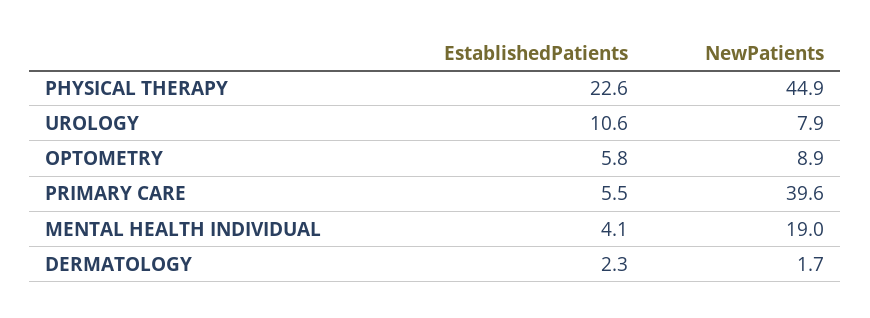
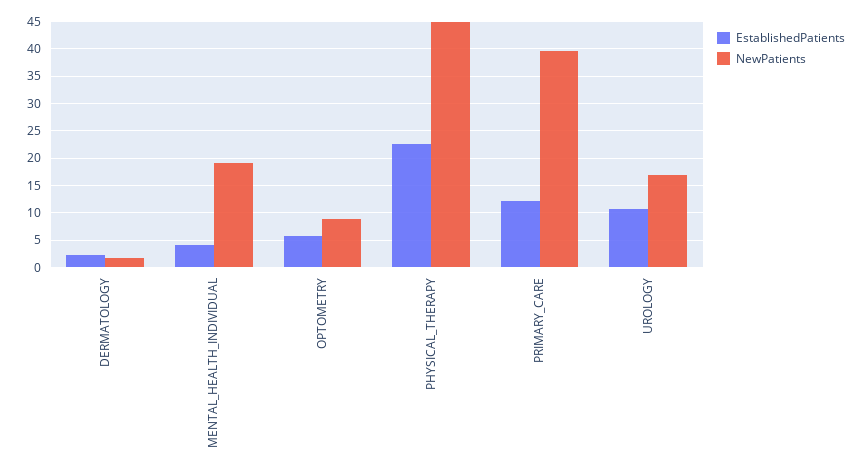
  {
    "EstablishedPatients": {
      "PHYSICAL THERAPY": 22.6,
      "UROLOGY": 10.6,
      "OPTOMETRY": 5.8,
-     "PRIMARY CARE": 5.5,
+     "PRIMARY CARE": 12.5,
      "MENTAL HEALTH INDIVIDUAL": 4.1,
      "DERMATOLOGY": 2.3
    },
    "NewPatients": {
      "PHYSICAL THERAPY": 44.9,
-     "UROLOGY": 7.9,
+     "UROLOGY": 17.5,
      "OPTOMETRY": 8.9,
      "PRIMARY CARE": 39.6,
      "MENTAL HEALTH INDIVIDUAL": 19,
      "DERMATOLOGY": 1.7
    }
  }

